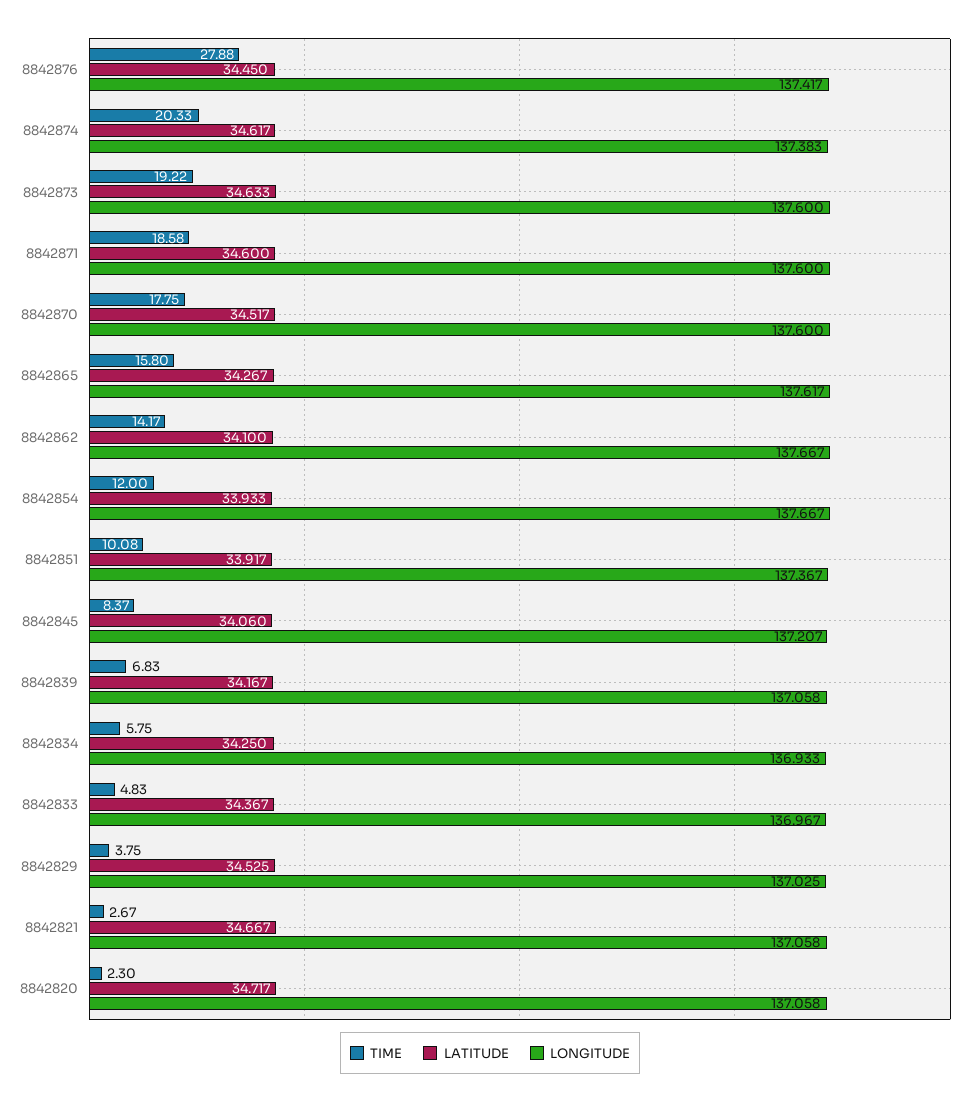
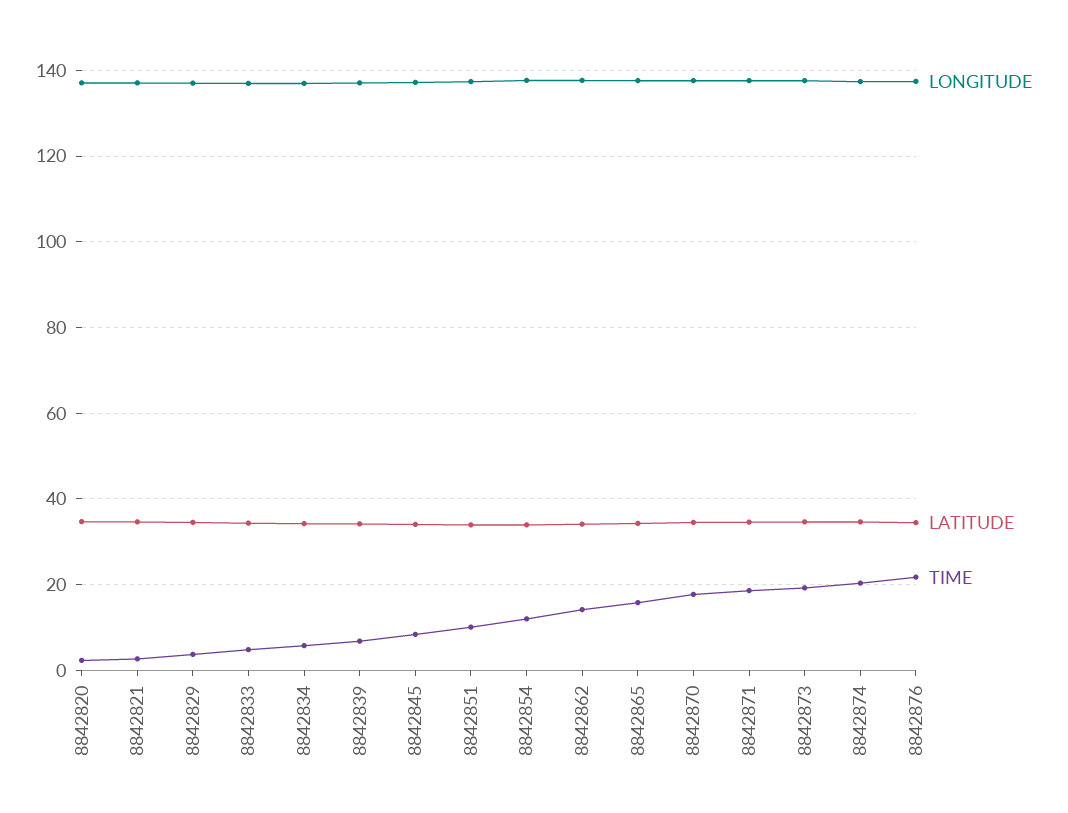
  {
    "TIME": {
-     "8842876": 27.88,
+     "8842876": 22,
      "8842874": 20.33,
      "8842873": 19.22,
      "8842871": 18.58,
      "8842870": 17.75,
      "8842865": 15.8,
      "8842862": 14.17,
      "8842854": 12,
      "8842851": 10.08,
      "8842845": 8.37,
      "8842839": 6.83,
      "8842834": 5.75,
      "8842833": 4.83,
      "8842829": 3.75,
      "8842821": 2.67,
      "8842820": 2.3
    },
    "LATITUDE": {
      "8842876": 34.45,
      "8842874": 34.617,
      "8842873": 34.633,
      "8842871": 34.6,
      "8842870": 34.517,
      "8842865": 34.267,
      "8842862": 34.1,
      "8842854": 33.933,
      "8842851": 33.917,
      "8842845": 34.06,
      "8842839": 34.167,
      "8842834": 34.25,
      "8842833": 34.367,
      "8842829": 34.525,
      "8842821": 34.667,
      "8842820": 34.717
    },
    "LONGITUDE": {
      "8842876": 137.417,
      "8842874": 137.383,
      "8842873": 137.6,
      "8842871": 137.6,
      "8842870": 137.6,
      "8842865": 137.617,
      "8842862": 137.667,
      "8842854": 137.667,
      "8842851": 137.367,
      "8842845": 137.207,
      "8842839": 137.058,
      "8842834": 136.933,
      "8842833": 136.967,
      "8842829": 137.025,
      "8842821": 137.058,
      "8842820": 137.058
    }
  }

